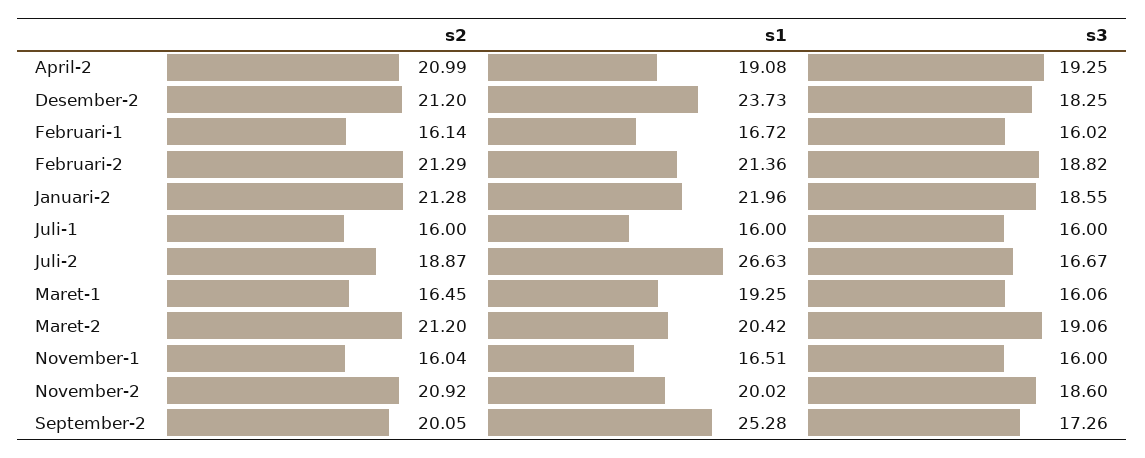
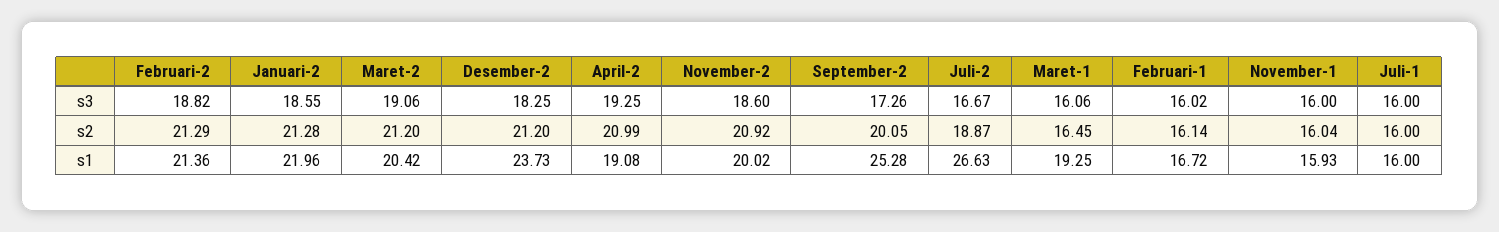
  {
    "s2": {
      "April-2": 20.99,
      "Desember-2": 21.2,
      "Februari-1": 16.14,
      "Februari-2": 21.29,
      "Januari-2": 21.28,
      "Juli-1": 16,
      "Juli-2": 18.87,
      "Maret-1": 16.45,
      "Maret-2": 21.2,
      "November-1": 16.04,
      "November-2": 20.92,
      "September-2": 20.05
    },
    "s1": {
      "April-2": 19.08,
      "Desember-2": 23.73,
      "Februari-1": 16.72,
      "Februari-2": 21.36,
      "Januari-2": 21.96,
      "Juli-1": 16,
      "Juli-2": 26.63,
      "Maret-1": 19.25,
      "Maret-2": 20.42,
-     "November-1": 16.51,
+     "November-1": 15.93,
      "November-2": 20.02,
      "September-2": 25.28
    },
    "s3": {
      "April-2": 19.25,
      "Desember-2": 18.25,
      "Februari-1": 16.02,
      "Februari-2": 18.82,
      "Januari-2": 18.55,
      "Juli-1": 16,
      "Juli-2": 16.67,
      "Maret-1": 16.06,
      "Maret-2": 19.06,
      "November-1": 16,
      "November-2": 18.6,
      "September-2": 17.26
    }
  }

